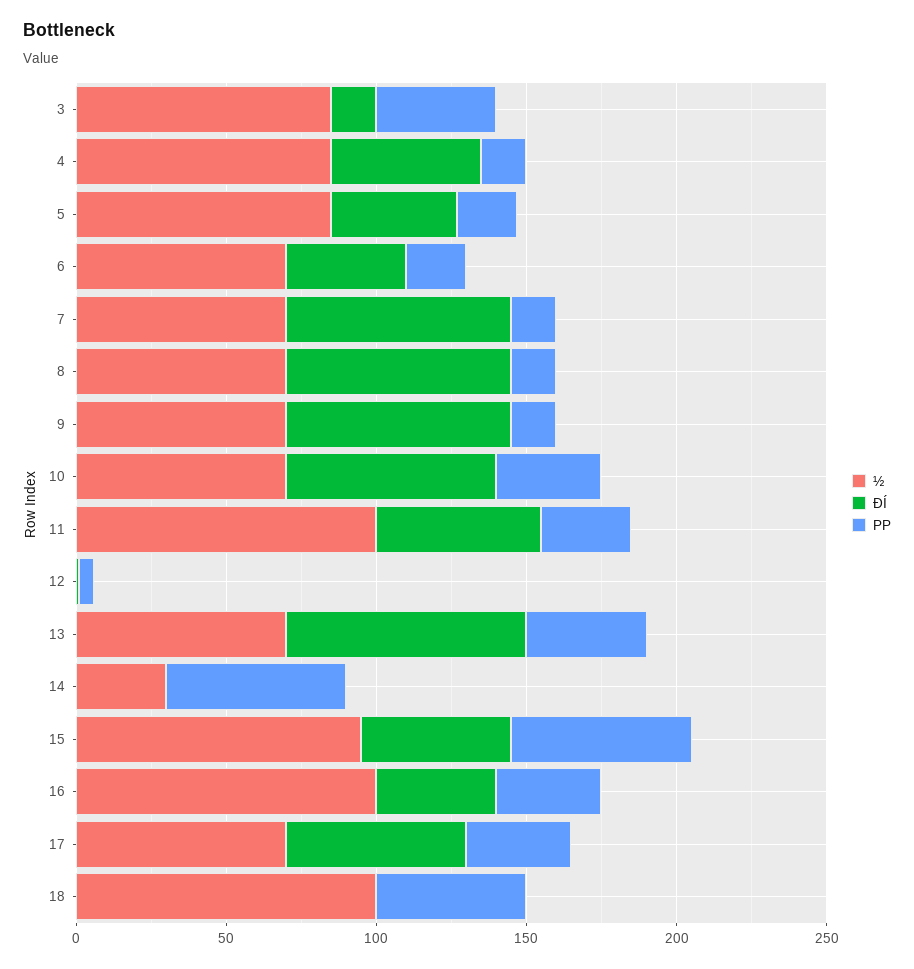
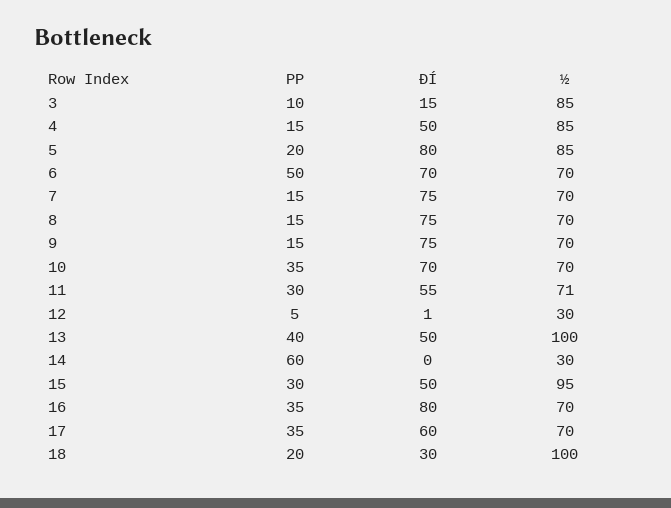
  {
    "½": {
      "3": 85,
      "4": 85,
      "5": 85,
      "6": 70,
      "7": 70,
      "8": 70,
      "9": 70,
      "10": 70,
-     "11": 100,
+     "11": 71,
-     "12": 0,
+     "12": 30,
-     "13": 70,
+     "13": 100,
      "14": 30,
      "15": 95,
-     "16": 100,
+     "16": 70,
      "17": 70,
      "18": 100
    },
    "ÐÍ": {
      "3": 15,
      "4": 50,
-     "5": 40,
+     "5": 80,
-     "6": 40,
+     "6": 70,
      "7": 75,
      "8": 75,
      "9": 75,
      "10": 70,
      "11": 55,
      "12": 1,
-     "13": 80,
+     "13": 50,
      "14": 0,
      "15": 50,
-     "16": 40,
+     "16": 80,
      "17": 60,
-     "18": 0
+     "18": 30
    },
    "PP": {
-     "3": 40,
+     "3": 10,
      "4": 15,
      "5": 20,
-     "6": 20,
+     "6": 50,
      "7": 15,
      "8": 15,
      "9": 15,
      "10": 35,
      "11": 30,
      "12": 5,
      "13": 40,
      "14": 60,
-     "15": 60,
+     "15": 30,
      "16": 35,
      "17": 35,
-     "18": 50
+     "18": 20
    }
  }

